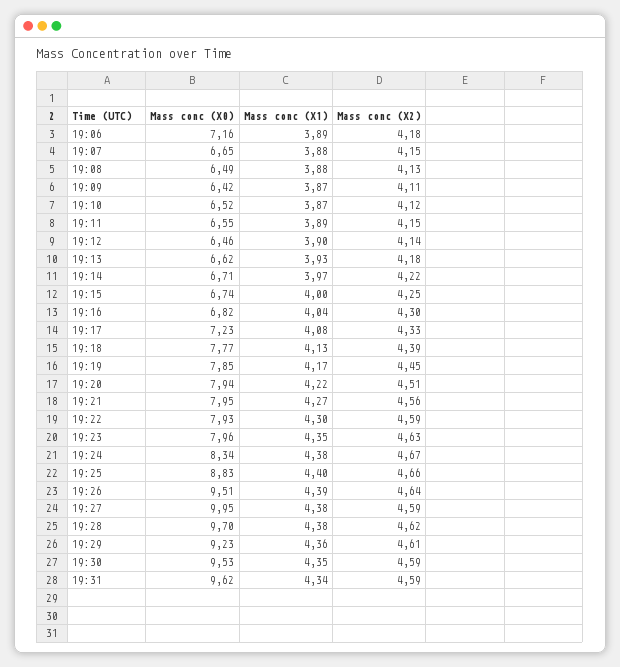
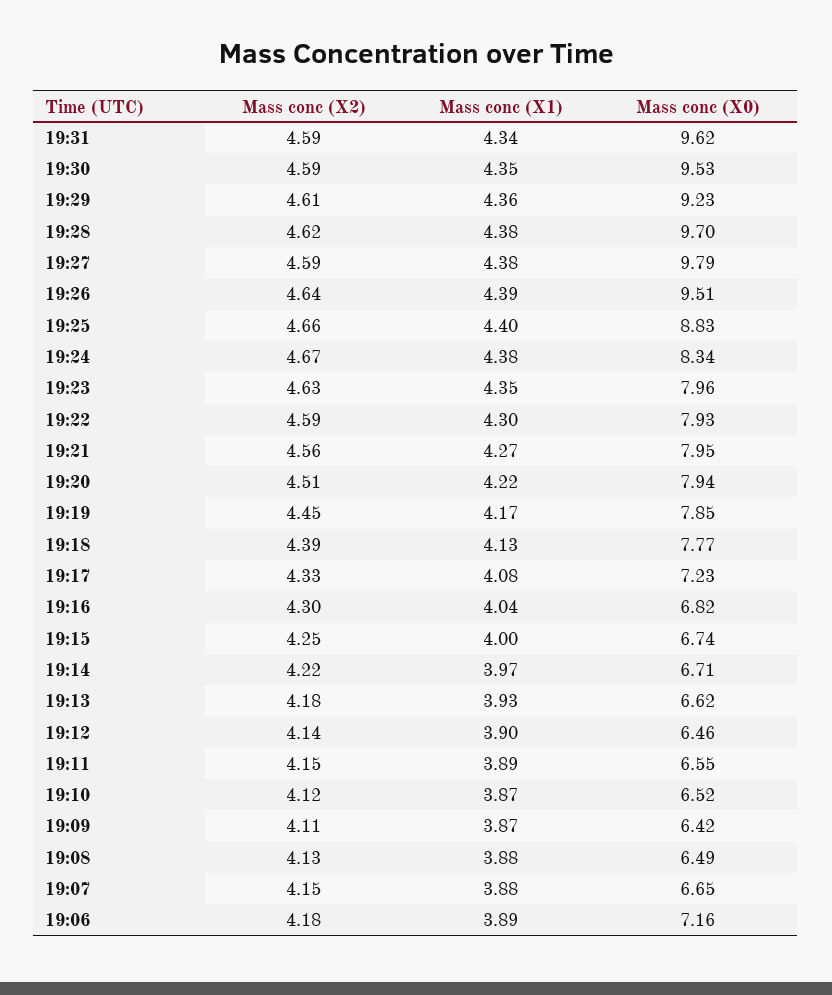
  {
    "Mass conc (X0)": {
      "19:06": 7.16,
      "19:07": 6.65,
      "19:08": 6.49,
      "19:09": 6.42,
      "19:10": 6.52,
      "19:11": 6.55,
      "19:12": 6.46,
      "19:13": 6.62,
      "19:14": 6.71,
      "19:15": 6.74,
      "19:16": 6.82,
      "19:17": 7.23,
      "19:18": 7.77,
      "19:19": 7.85,
      "19:20": 7.94,
      "19:21": 7.95,
      "19:22": 7.93,
      "19:23": 7.96,
      "19:24": 8.34,
      "19:25": 8.83,
      "19:26": 9.51,
-     "19:27": 9.95,
+     "19:27": 9.79,
      "19:28": 9.7,
      "19:29": 9.23,
      "19:30": 9.53,
      "19:31": 9.62
    },
    "Mass conc (X1)": {
      "19:06": 3.89,
      "19:07": 3.88,
      "19:08": 3.88,
      "19:09": 3.87,
      "19:10": 3.87,
      "19:11": 3.89,
      "19:12": 3.9,
      "19:13": 3.93,
      "19:14": 3.97,
      "19:15": 4,
      "19:16": 4.04,
      "19:17": 4.08,
      "19:18": 4.13,
      "19:19": 4.17,
      "19:20": 4.22,
      "19:21": 4.27,
      "19:22": 4.3,
      "19:23": 4.35,
      "19:24": 4.38,
      "19:25": 4.4,
      "19:26": 4.39,
      "19:27": 4.38,
      "19:28": 4.38,
      "19:29": 4.36,
      "19:30": 4.35,
      "19:31": 4.34
    },
    "Mass conc (X2)": {
      "19:06": 4.18,
      "19:07": 4.15,
      "19:08": 4.13,
      "19:09": 4.11,
      "19:10": 4.12,
      "19:11": 4.15,
      "19:12": 4.14,
      "19:13": 4.18,
      "19:14": 4.22,
      "19:15": 4.25,
      "19:16": 4.3,
      "19:17": 4.33,
      "19:18": 4.39,
      "19:19": 4.45,
      "19:20": 4.51,
      "19:21": 4.56,
      "19:22": 4.59,
      "19:23": 4.63,
      "19:24": 4.67,
      "19:25": 4.66,
      "19:26": 4.64,
      "19:27": 4.59,
      "19:28": 4.62,
      "19:29": 4.61,
      "19:30": 4.59,
      "19:31": 4.59
    }
  }

